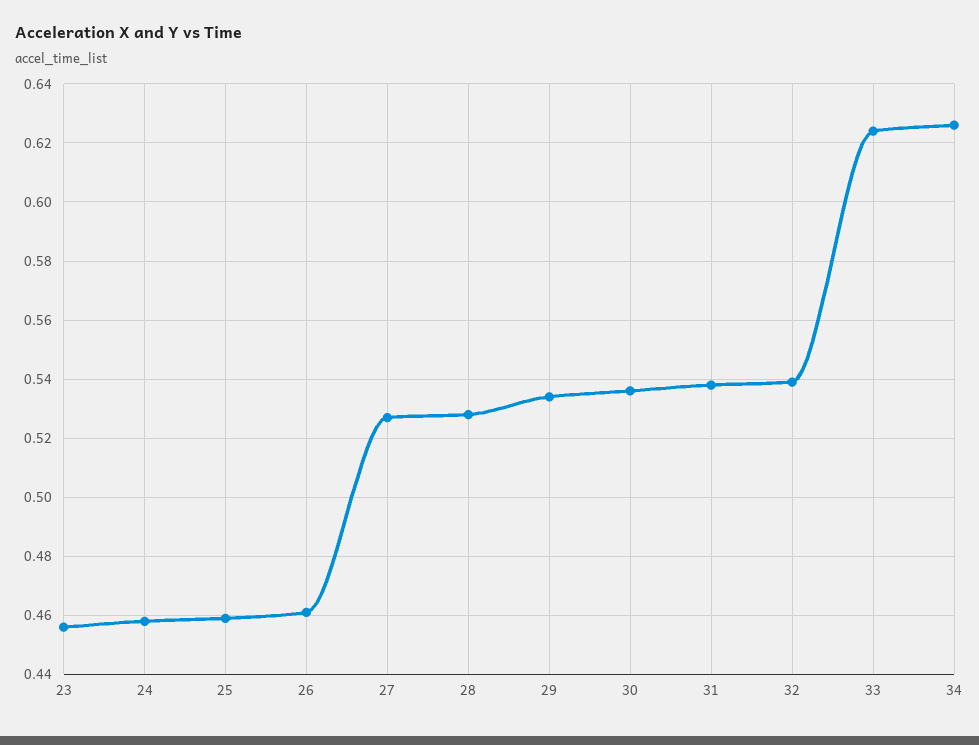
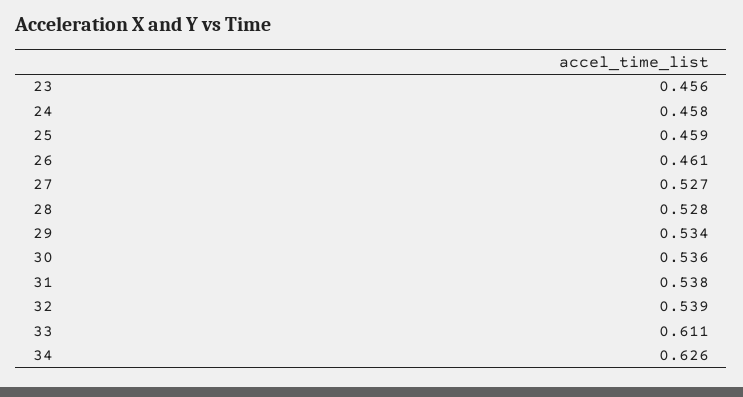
  {
    "23": 0.456,
    "24": 0.458,
    "25": 0.459,
    "26": 0.461,
    "27": 0.527,
    "28": 0.528,
    "29": 0.534,
    "30": 0.536,
    "31": 0.538,
    "32": 0.539,
-   "33": 0.625,
+   "33": 0.611,
    "34": 0.626
  }

